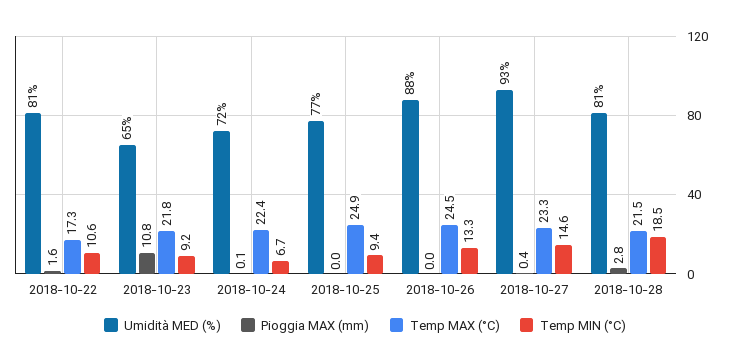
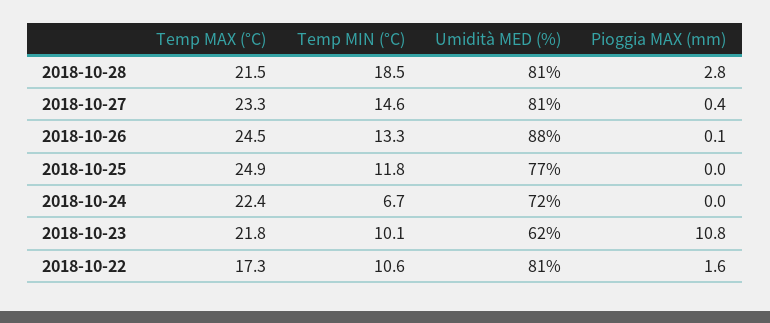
  {
    "Umidità MED (%)": {
      "2018-10-22": 81,
-     "2018-10-23": 65,
+     "2018-10-23": 62,
      "2018-10-24": 72,
      "2018-10-25": 77,
      "2018-10-26": 88,
-     "2018-10-27": 93,
+     "2018-10-27": 81,
      "2018-10-28": 81
    },
    "Pioggia MAX (mm)": {
      "2018-10-22": 1.6,
      "2018-10-23": 10.8,
-     "2018-10-24": 0.1,
+     "2018-10-24": 0,
      "2018-10-25": 0,
-     "2018-10-26": 0,
+     "2018-10-26": 0.1,
      "2018-10-27": 0.4,
      "2018-10-28": 2.8
    },
    "Temp MAX (°C)": {
      "2018-10-22": 17.3,
      "2018-10-23": 21.8,
      "2018-10-24": 22.4,
      "2018-10-25": 24.9,
      "2018-10-26": 24.5,
      "2018-10-27": 23.3,
      "2018-10-28": 21.5
    },
    "Temp MIN (°C)": {
      "2018-10-22": 10.6,
-     "2018-10-23": 9.2,
+     "2018-10-23": 10.1,
      "2018-10-24": 6.7,
-     "2018-10-25": 9.4,
+     "2018-10-25": 11.8,
      "2018-10-26": 13.3,
      "2018-10-27": 14.6,
      "2018-10-28": 18.5
    }
  }

